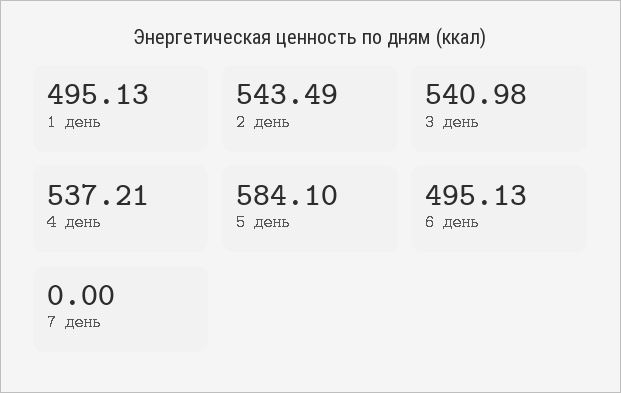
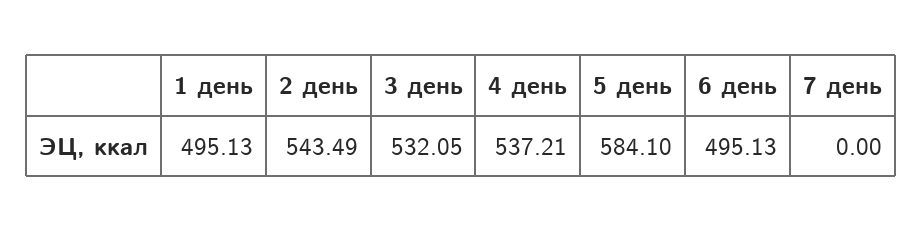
  {
    "1 день": 495.13,
    "2 день": 543.49,
-   "3 день": 540.98,
+   "3 день": 532.05,
    "4 день": 537.21,
    "5 день": 584.1,
    "6 день": 495.13,
    "7 день": 0
  }

